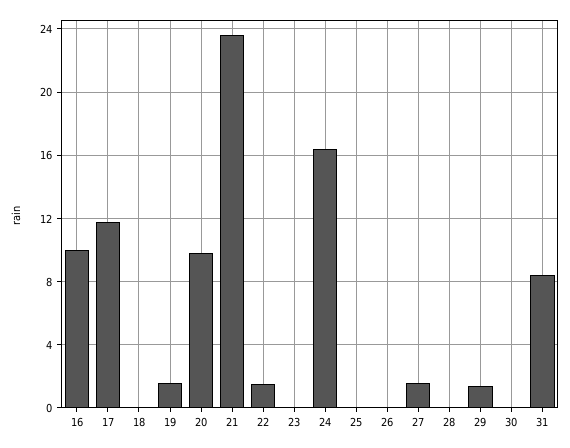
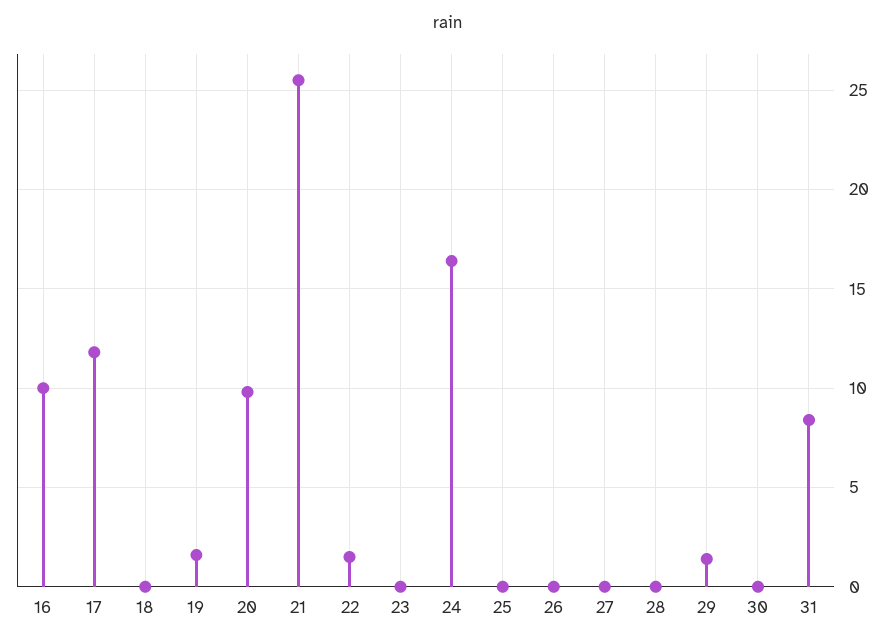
  {
    "16": 10,
    "17": 12,
    "18": 0,
    "19": 1.5,
    "20": 10,
-   "21": 23.5,
+   "21": 25.5,
    "22": 1.5,
    "23": 0,
    "24": 16.5,
    "25": 0,
    "26": 0,
-   "27": 1.5,
+   "27": 0,
    "28": 0,
    "29": 1.5,
    "30": 0,
    "31": 8.5
  }

